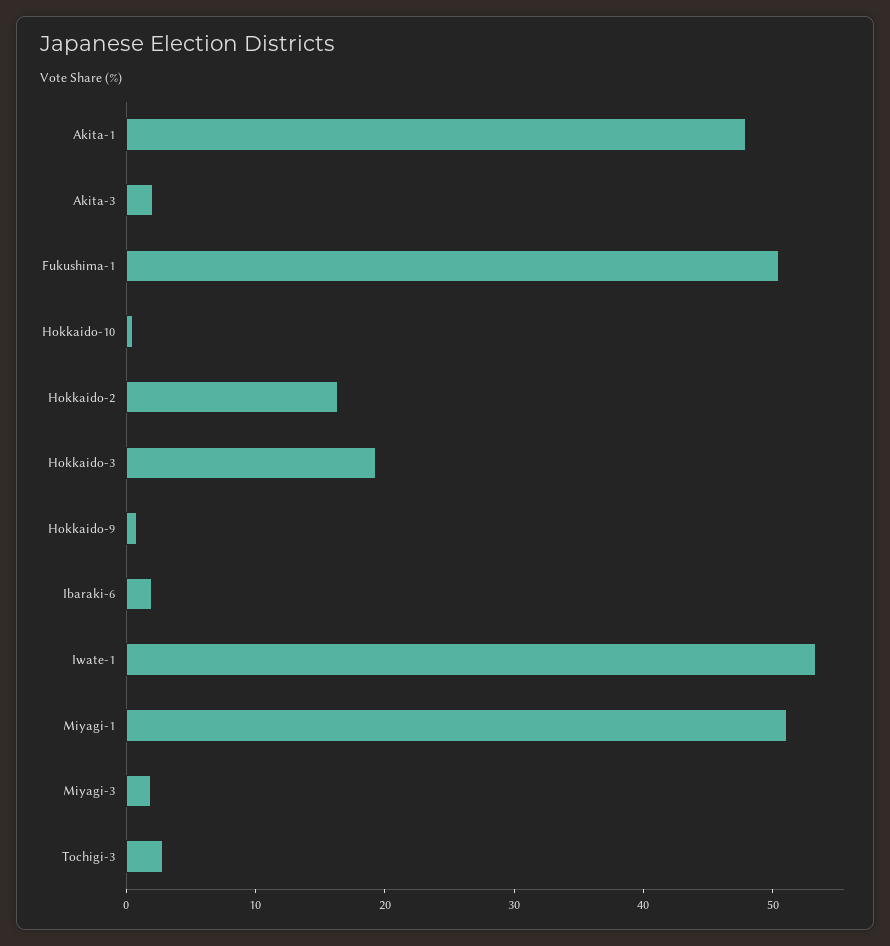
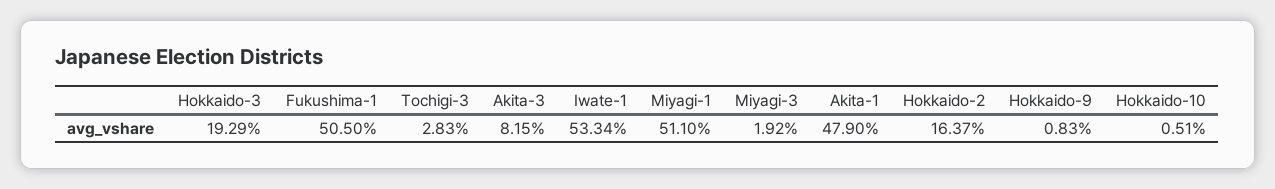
  {
    "Akita-1": 47.9,
-   "Akita-3": 2,
+   "Akita-3": 8.15,
    "Fukushima-1": 50.5,
    "Hokkaido-10": 0.51,
    "Hokkaido-2": 16.37,
    "Hokkaido-3": 19.29,
    "Hokkaido-9": 0.83,
-   "Ibaraki-6": 2,
    "Iwate-1": 53.34,
    "Miyagi-1": 51.1,
    "Miyagi-3": 1.92,
    "Tochigi-3": 2.83
  }

